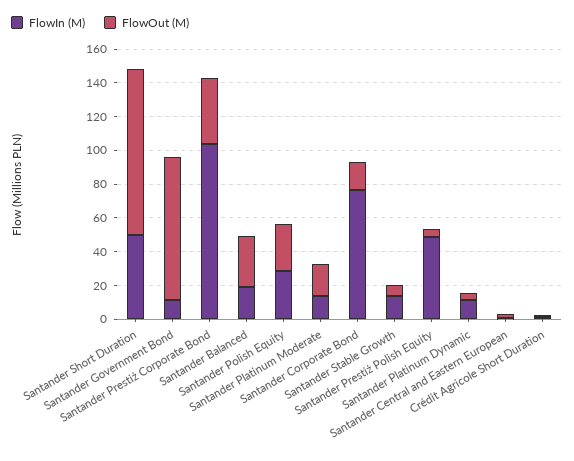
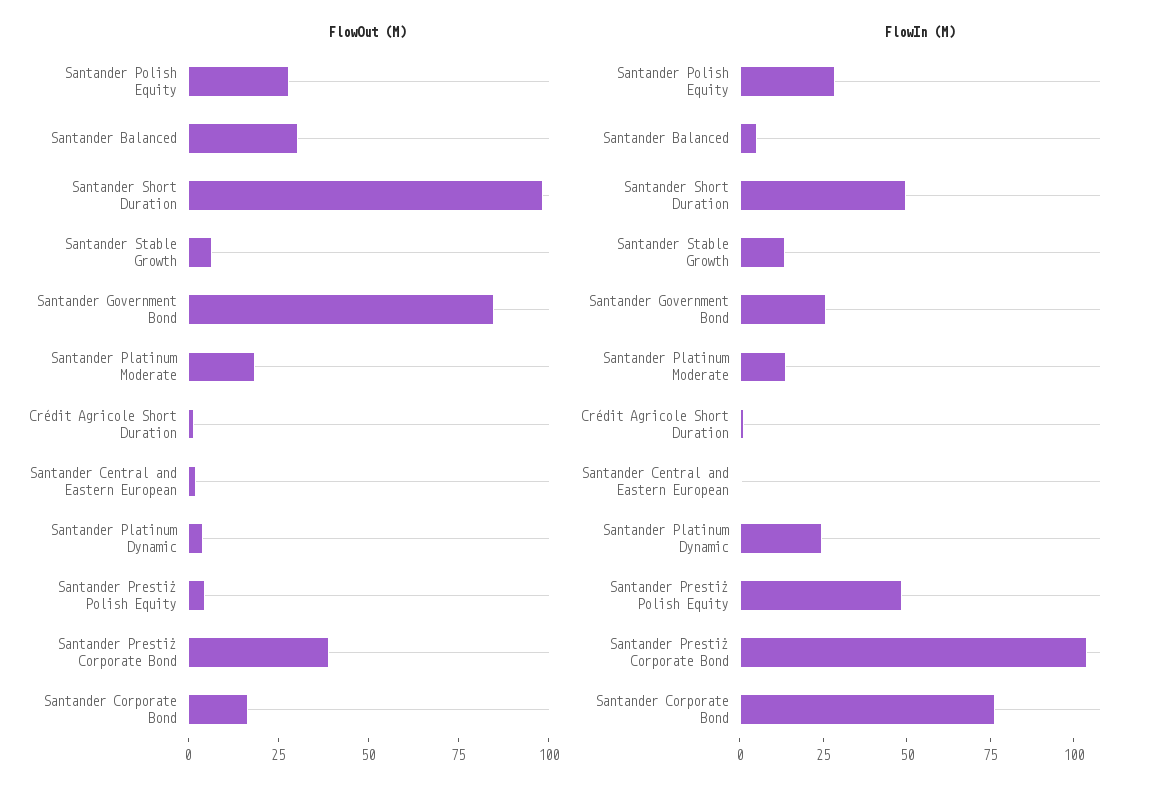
  {
    "FlowIn (M)": {
      "Santander Short Duration": 50,
-     "Santander Government Bond": 10,
+     "Santander Government Bond": 25,
      "Santander Prestiż Corporate Bond": 105,
-     "Santander Balanced": 20,
+     "Santander Balanced": 5,
      "Santander Polish Equity": 30,
      "Santander Platinum Moderate": 15,
      "Santander Corporate Bond": 75,
      "Santander Stable Growth": 15,
      "Santander Prestiż Polish Equity": 50,
-     "Santander Platinum Dynamic": 10,
+     "Santander Platinum Dynamic": 25,
      "Santander Central and Eastern European": 0,
      "Crédit Agricole Short Duration": 0
    },
    "FlowOut (M)": {
      "Santander Short Duration": 100,
      "Santander Government Bond": 85,
      "Santander Prestiż Corporate Bond": 40,
      "Santander Balanced": 30,
      "Santander Polish Equity": 30,
      "Santander Platinum Moderate": 20,
      "Santander Corporate Bond": 15,
      "Santander Stable Growth": 5,
      "Santander Prestiż Polish Equity": 5,
      "Santander Platinum Dynamic": 5,
      "Santander Central and Eastern European": 0,
      "Crédit Agricole Short Duration": 0
    }
  }

